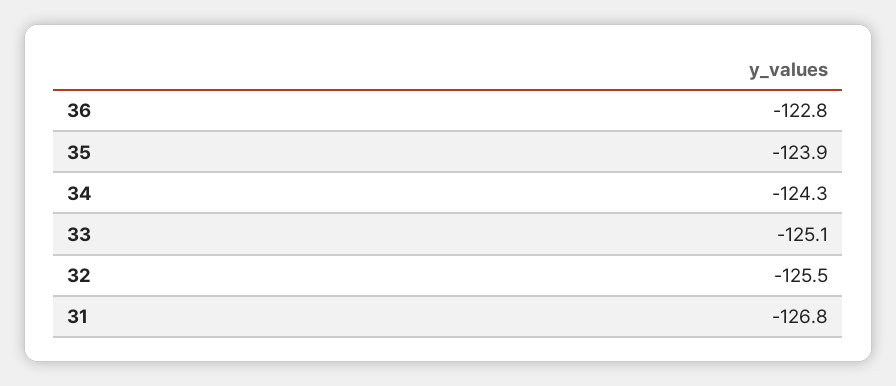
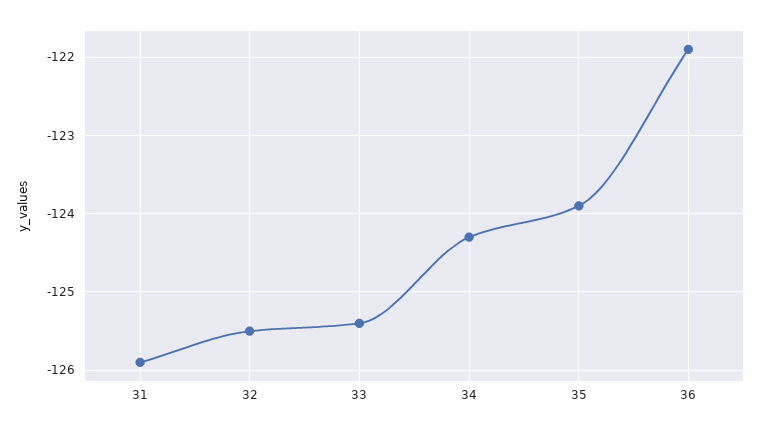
  {
-   "36": -122.8,
+   "36": -121.9,
    "35": -123.9,
    "34": -124.3,
-   "33": -125.1,
+   "33": -125.4,
    "32": -125.5,
-   "31": -126.8
+   "31": -125.9
  }

